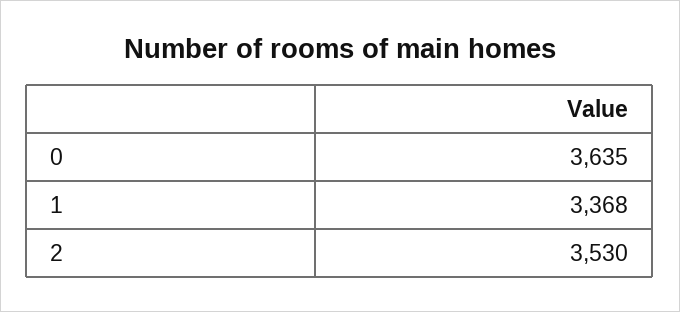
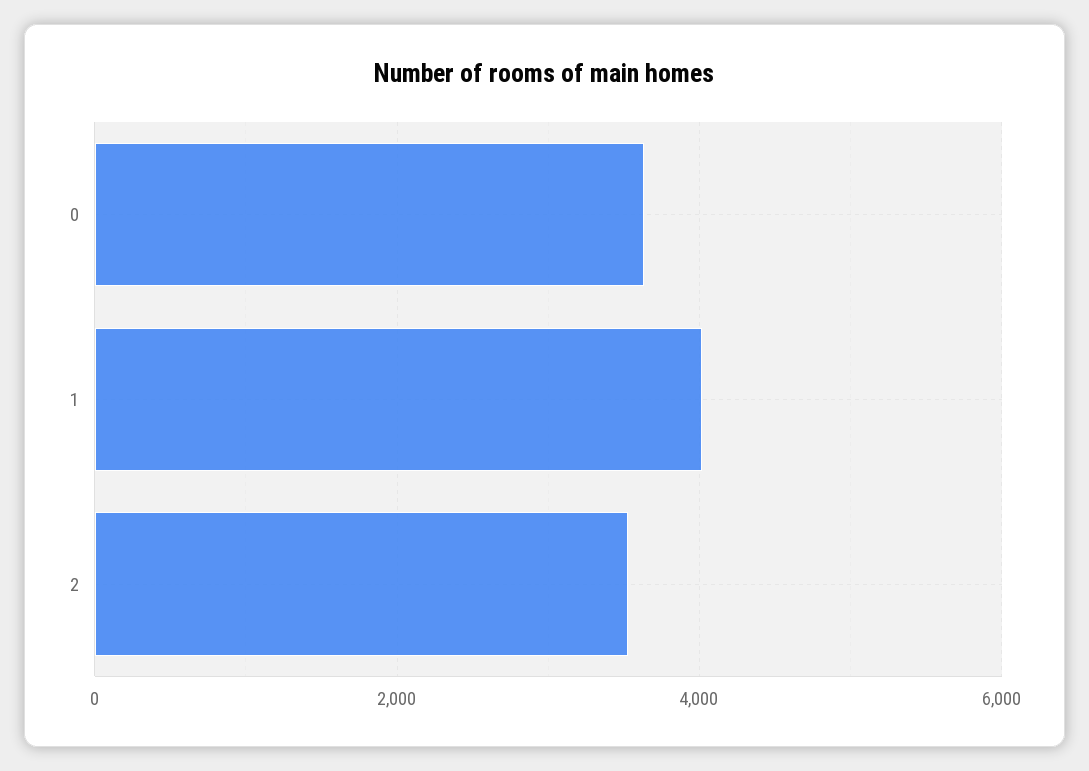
  {
    "0": 3635,
-   "1": 3368,
+   "1": 4000,
    "2": 3530
  }

